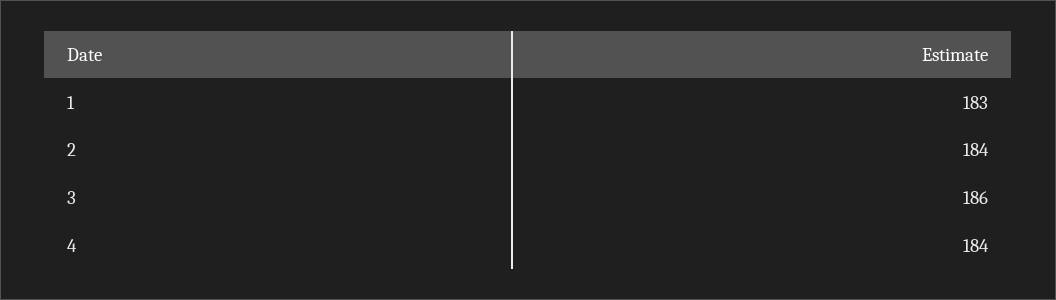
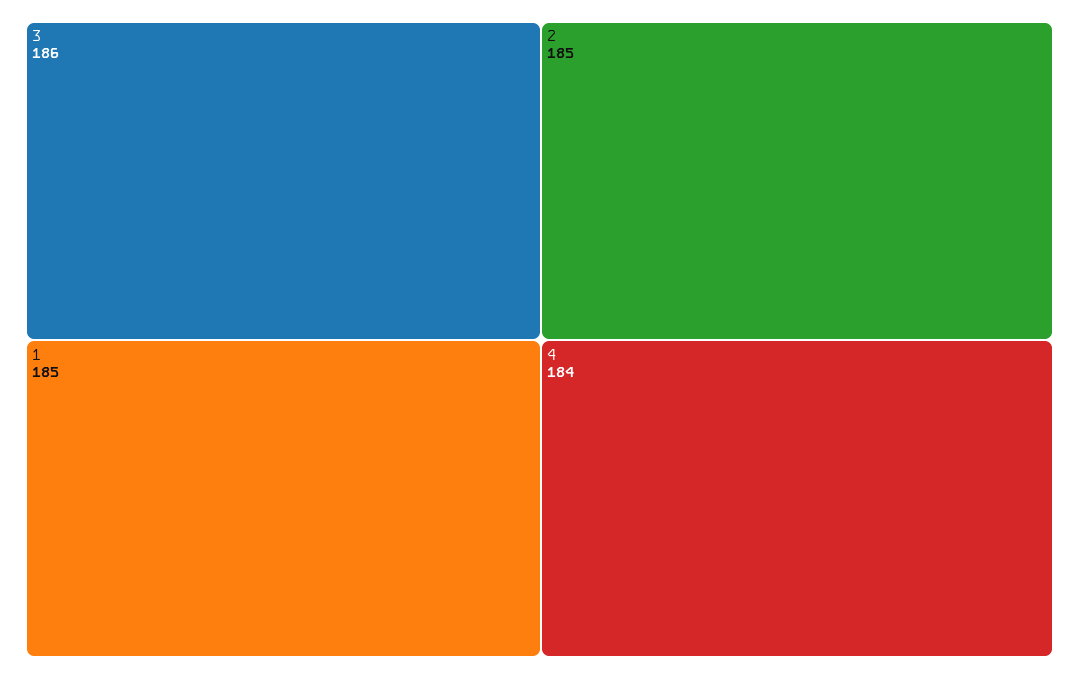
  {
-   "1": 183,
+   "1": 185,
-   "2": 184,
+   "2": 185,
    "3": 186,
    "4": 184
  }

